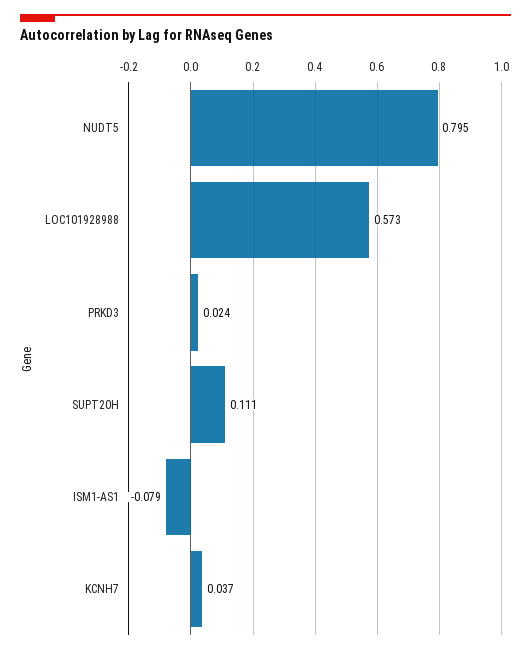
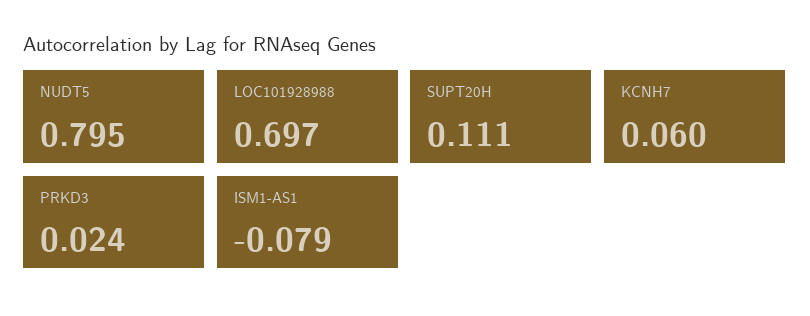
  {
    "NUDT5": 0.795,
-   "LOC101928988": 0.573,
+   "LOC101928988": 0.697,
    "PRKD3": 0.024,
    "SUPT20H": 0.111,
    "ISM1-AS1": -0.079,
-   "KCNH7": 0.037
+   "KCNH7": 0.06
  }

